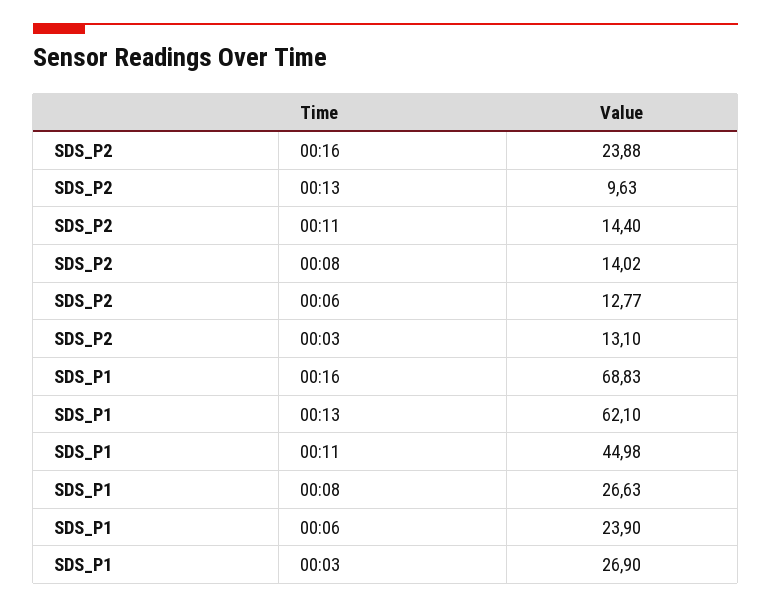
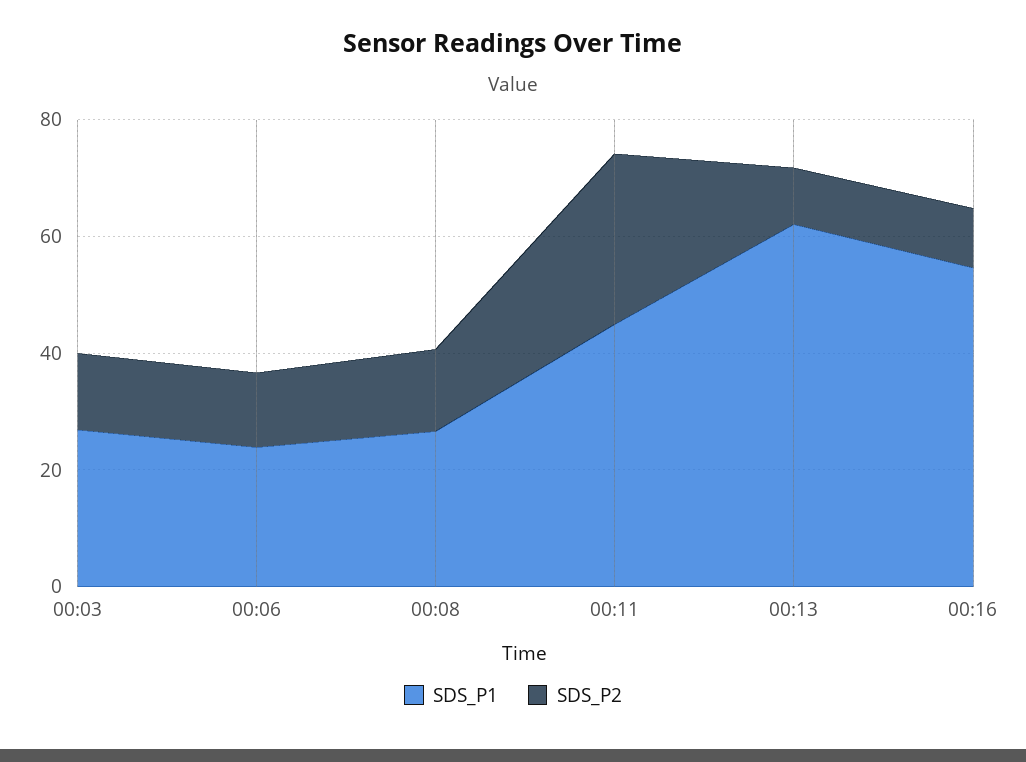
  {
    "SDS_P2": {
-     "00:16": 23.88,
+     "00:16": 10,
      "00:13": 9.63,
-     "00:11": 14.4,
+     "00:11": 30,
      "00:08": 14.02,
      "00:06": 12.77,
      "00:03": 13.1
    },
    "SDS_P1": {
-     "00:16": 68.83,
+     "00:16": 55,
      "00:13": 62.1,
      "00:11": 44.98,
      "00:08": 26.63,
      "00:06": 23.9,
      "00:03": 26.9
    }
  }

